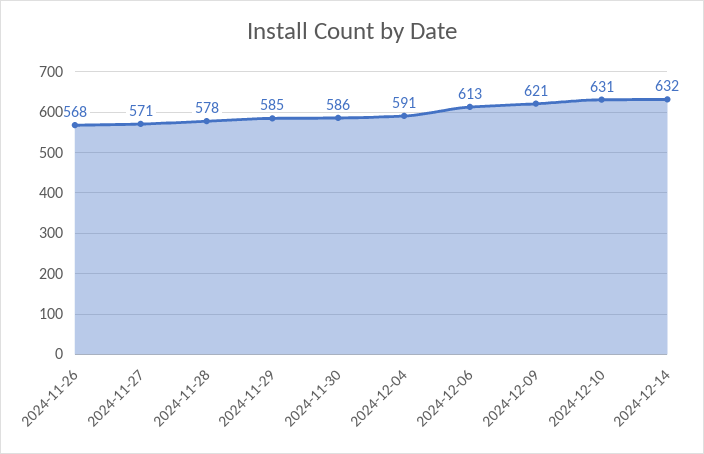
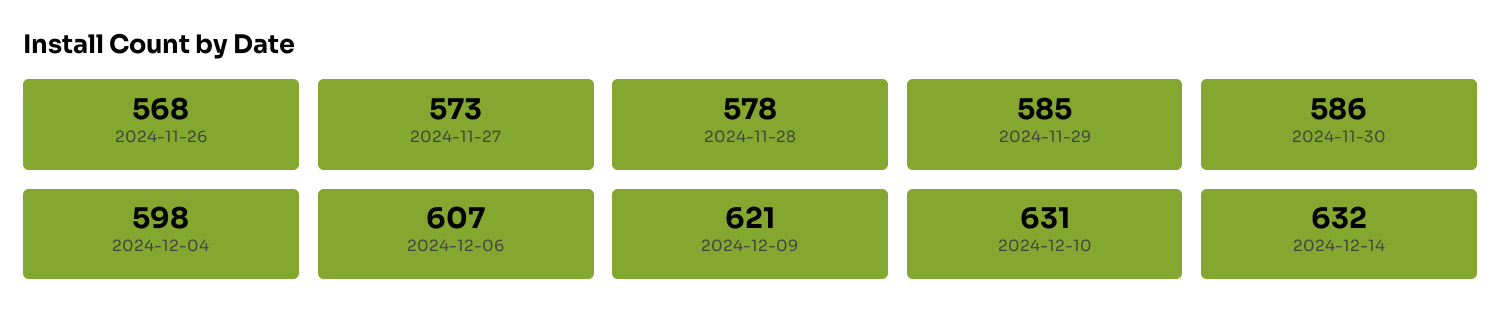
  {
    "2024-11-26": 568,
-   "2024-11-27": 571,
+   "2024-11-27": 573,
    "2024-11-28": 578,
    "2024-11-29": 585,
    "2024-11-30": 586,
-   "2024-12-04": 591,
+   "2024-12-04": 598,
-   "2024-12-06": 613,
+   "2024-12-06": 607,
    "2024-12-09": 621,
    "2024-12-10": 631,
    "2024-12-14": 632
  }

